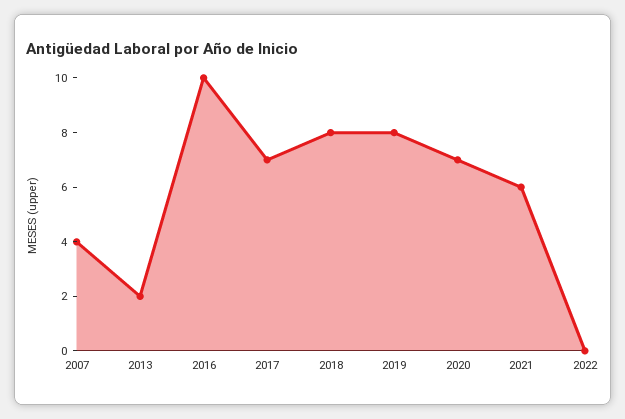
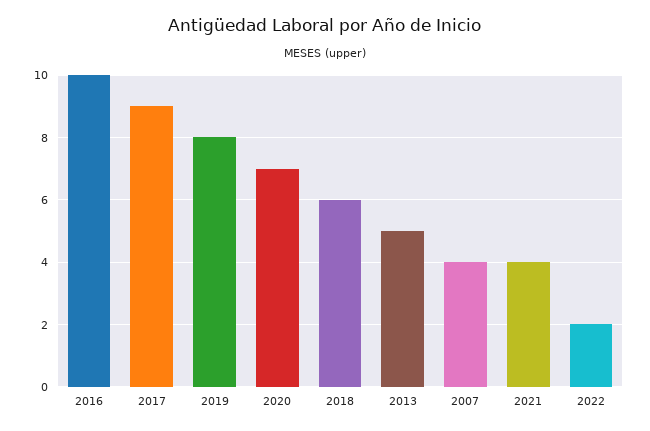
  {
    "2007": 4,
-   "2013": 2,
+   "2013": 5,
    "2016": 10,
-   "2017": 7,
+   "2017": 9,
-   "2018": 8,
+   "2018": 6,
    "2019": 8,
    "2020": 7,
-   "2021": 6,
+   "2021": 4,
-   "2022": 0
+   "2022": 2
  }

